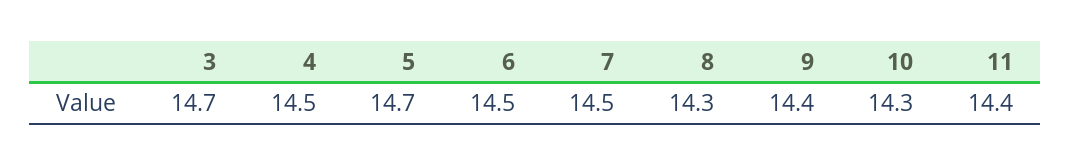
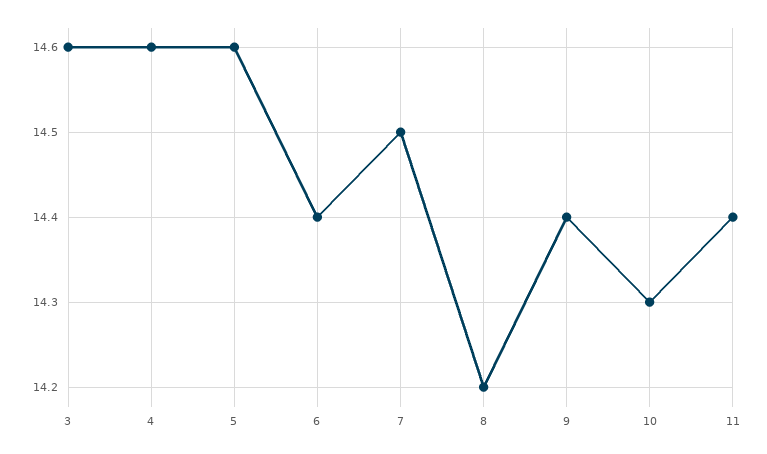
  {
-   "3": 14.7,
+   "3": 14.6,
-   "4": 14.5,
+   "4": 14.6,
-   "5": 14.7,
+   "5": 14.6,
-   "6": 14.5,
+   "6": 14.4,
    "7": 14.5,
-   "8": 14.3,
+   "8": 14.2,
    "9": 14.4,
    "10": 14.3,
    "11": 14.4
  }

